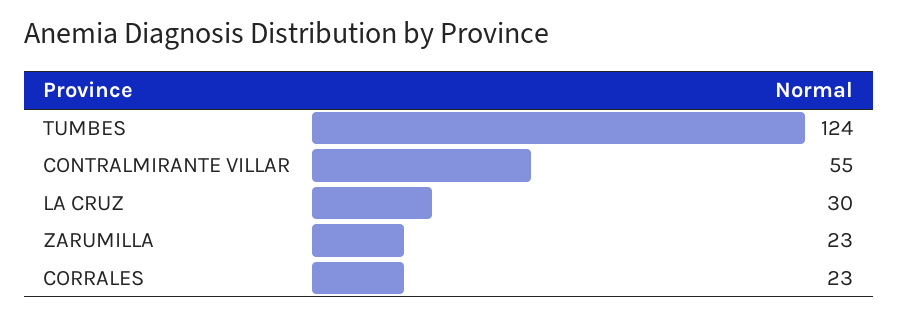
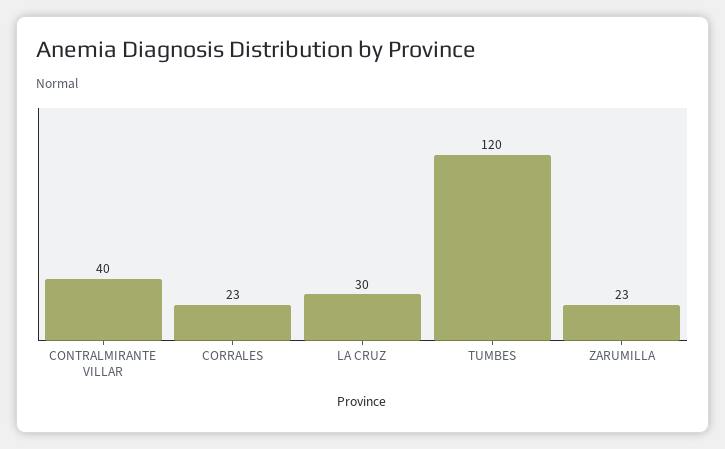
  {
-   "TUMBES": 124,
+   "TUMBES": 120,
-   "CONTRALMIRANTE VILLAR": 55,
+   "CONTRALMIRANTE VILLAR": 40,
    "LA CRUZ": 30,
    "ZARUMILLA": 23,
    "CORRALES": 23
  }

